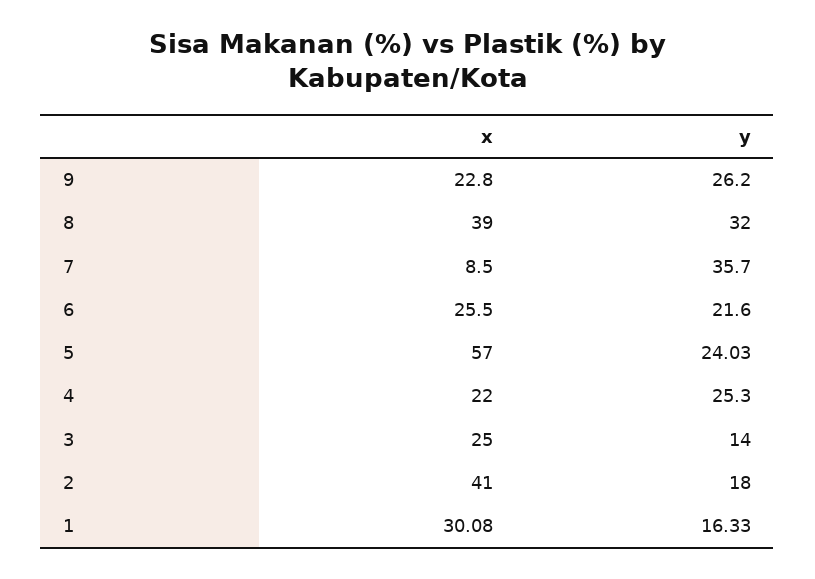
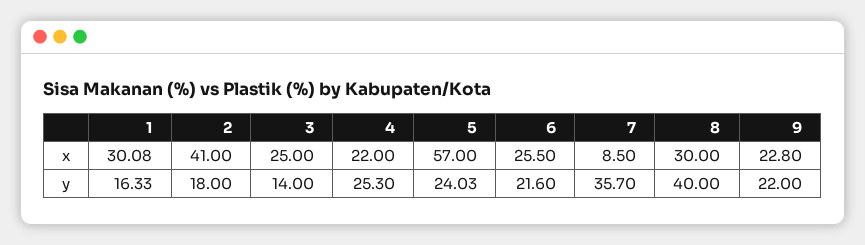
  {
    "x": {
      "9": 22.8,
-     "8": 39,
+     "8": 30,
      "7": 8.5,
      "6": 25.5,
      "5": 57,
      "4": 22,
      "3": 25,
      "2": 41,
      "1": 30.08
    },
    "y": {
-     "9": 26.2,
+     "9": 22,
-     "8": 32,
+     "8": 40,
      "7": 35.7,
      "6": 21.6,
      "5": 24.03,
      "4": 25.3,
      "3": 14,
      "2": 18,
      "1": 16.33
    }
  }

